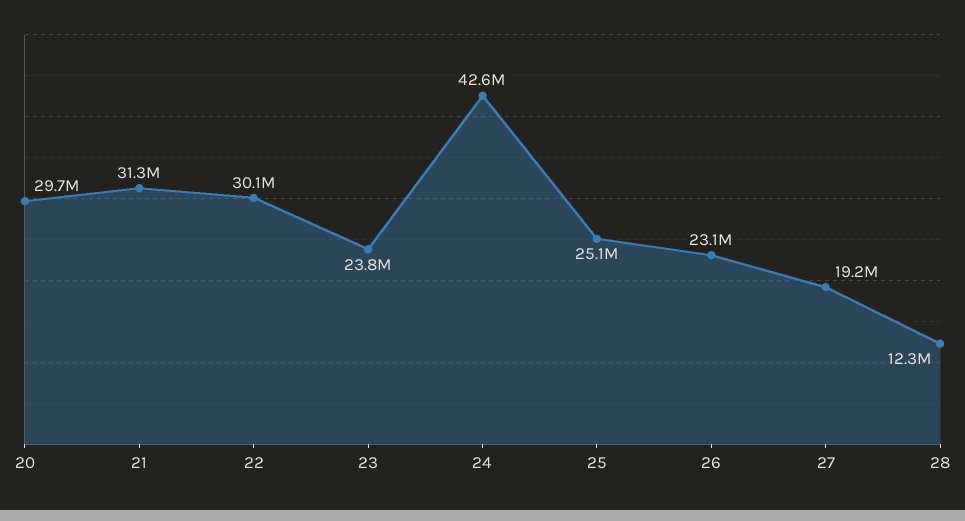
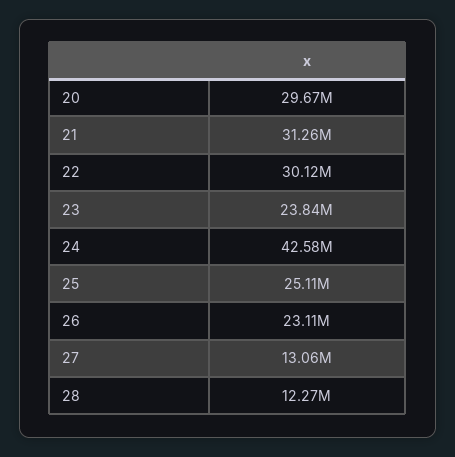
  {
    "20": 29670000,
    "21": 31260000,
    "22": 30120000,
    "23": 23840000,
    "24": 42580000,
    "25": 25110000,
    "26": 23110000,
-   "27": 19200000,
+   "27": 13060000,
    "28": 12270000
  }

